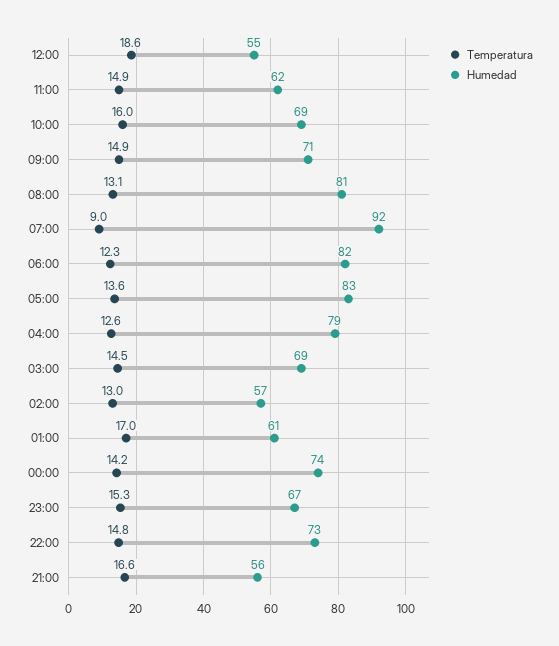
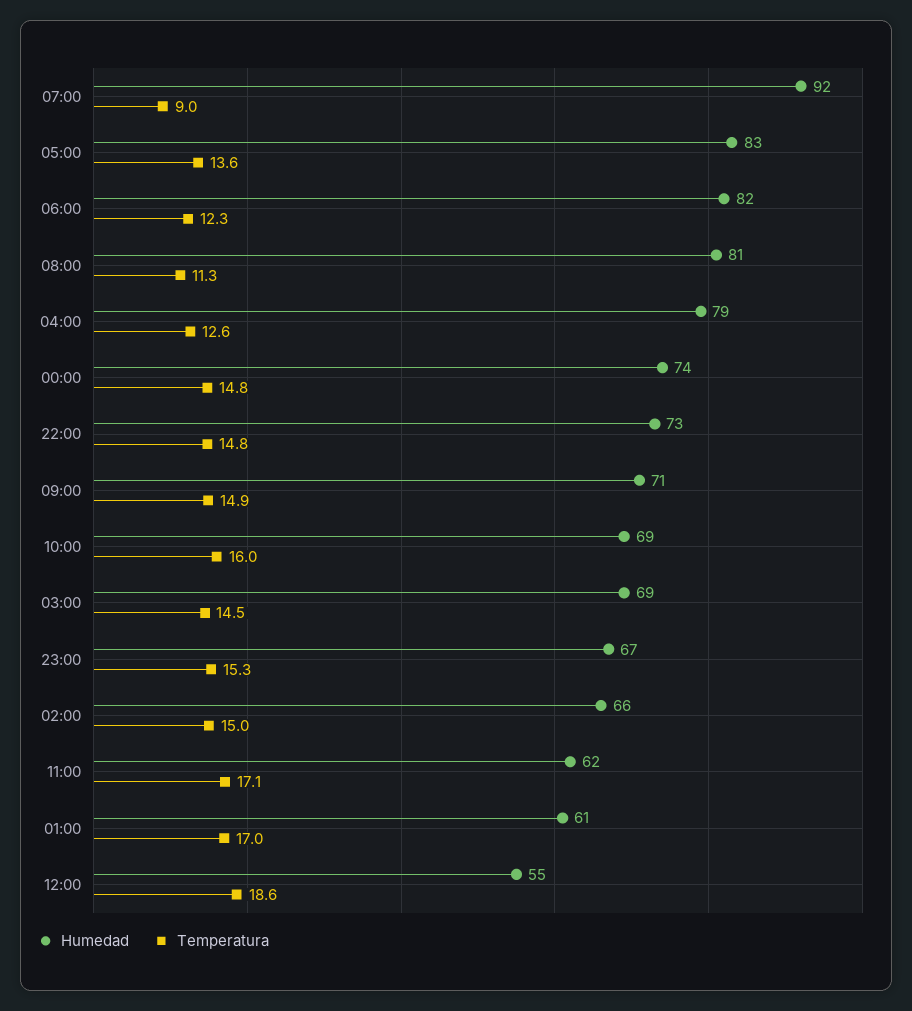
  {
    "Temperatura": {
      "12:00": 18.6,
-     "11:00": 14.9,
+     "11:00": 17.1,
      "10:00": 16,
      "09:00": 14.9,
-     "08:00": 13.1,
+     "08:00": 11.3,
      "07:00": 9,
      "06:00": 12.3,
      "05:00": 13.6,
      "04:00": 12.6,
      "03:00": 14.5,
-     "02:00": 13,
+     "02:00": 15,
      "01:00": 17,
-     "00:00": 14.2,
+     "00:00": 14.8,
      "23:00": 15.3,
-     "22:00": 14.8,
+     "22:00": 14.8
-     "21:00": 16.6
    },
    "Humedad": {
      "12:00": 55,
      "11:00": 62,
      "10:00": 69,
      "09:00": 71,
      "08:00": 81,
      "07:00": 92,
      "06:00": 82,
      "05:00": 83,
      "04:00": 79,
      "03:00": 69,
-     "02:00": 57,
+     "02:00": 66,
      "01:00": 61,
      "00:00": 74,
      "23:00": 67,
-     "22:00": 73,
+     "22:00": 73
-     "21:00": 56
    }
  }

